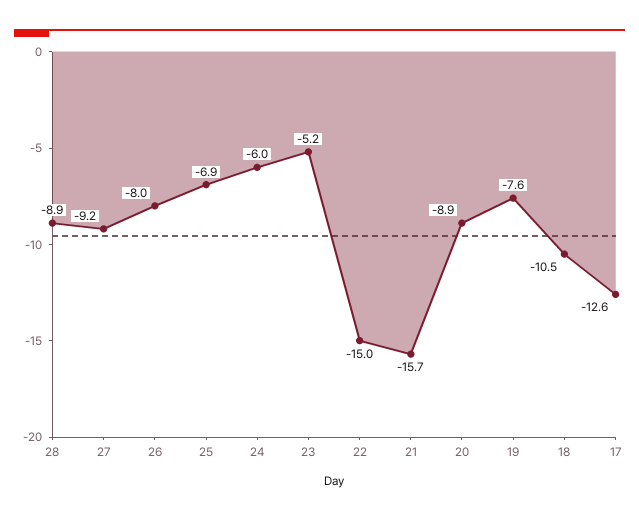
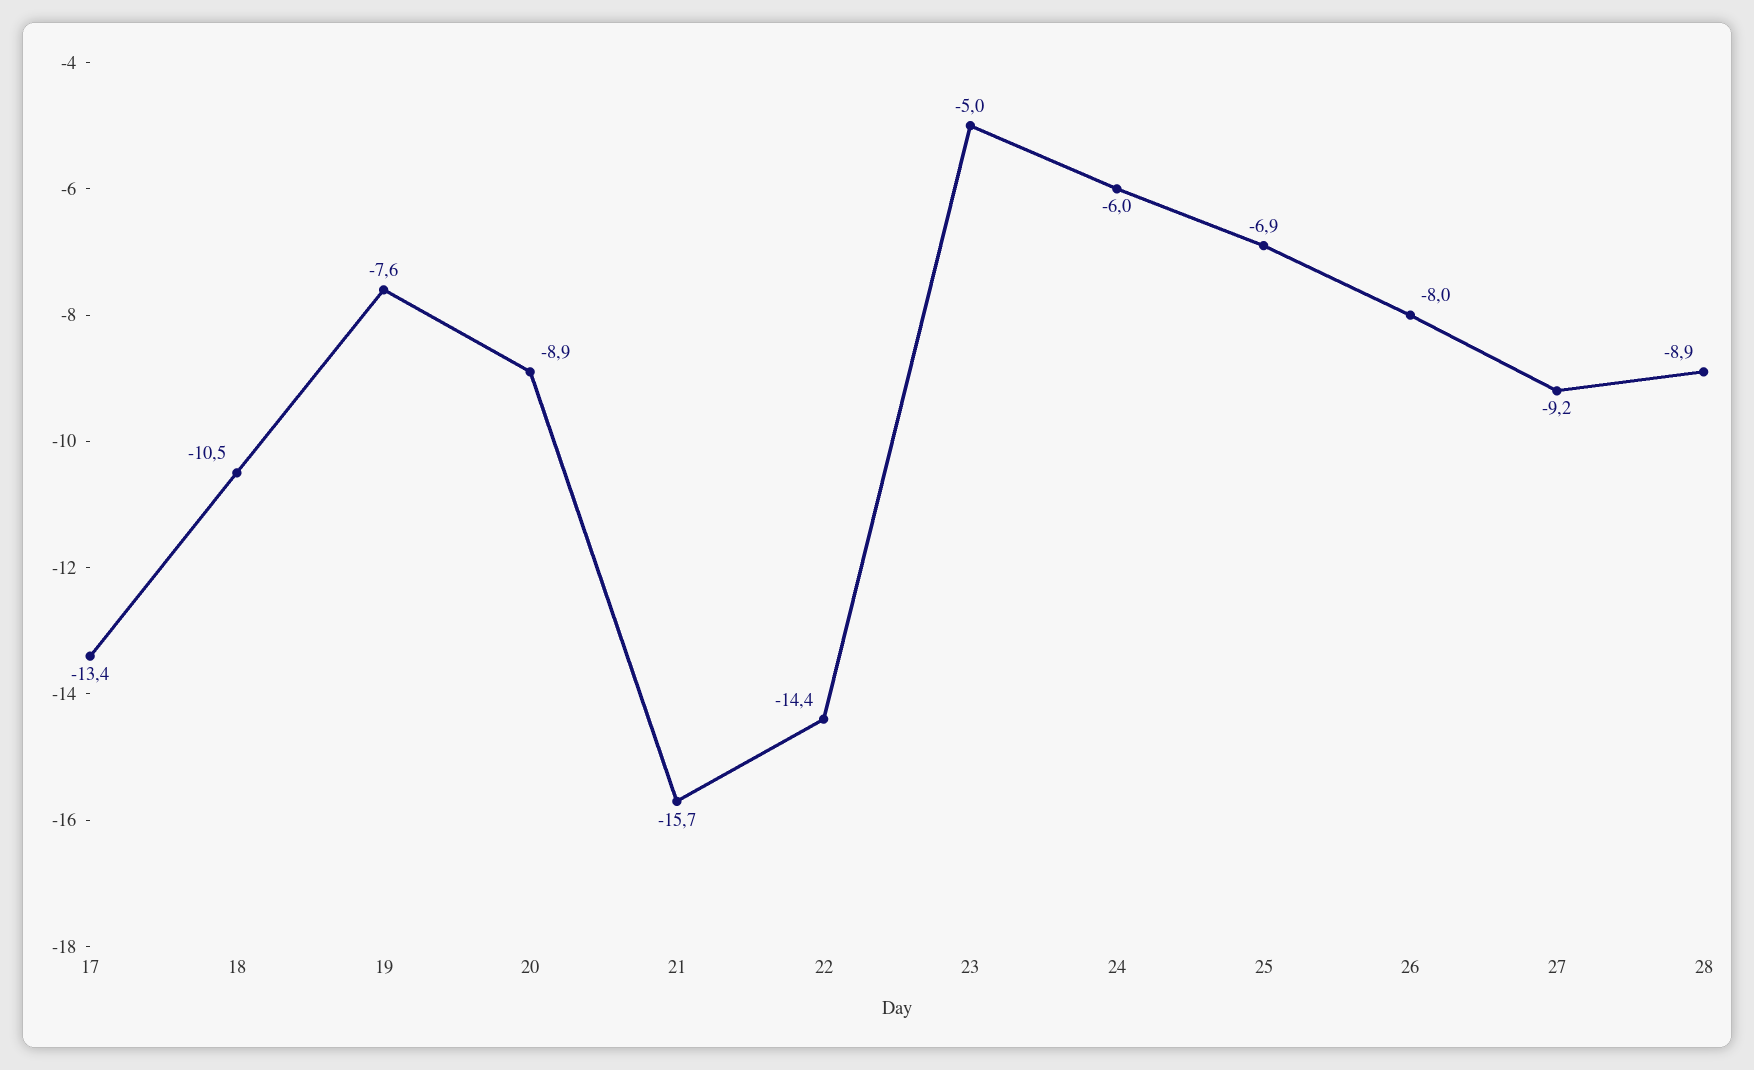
  {
    "28": -8.9,
    "27": -9.2,
    "26": -8,
    "25": -6.9,
    "24": -6,
-   "23": -5.2,
+   "23": -5,
-   "22": -15,
+   "22": -14.4,
    "21": -15.7,
    "20": -8.9,
    "19": -7.6,
    "18": -10.5,
-   "17": -12.6
+   "17": -13.4
  }

